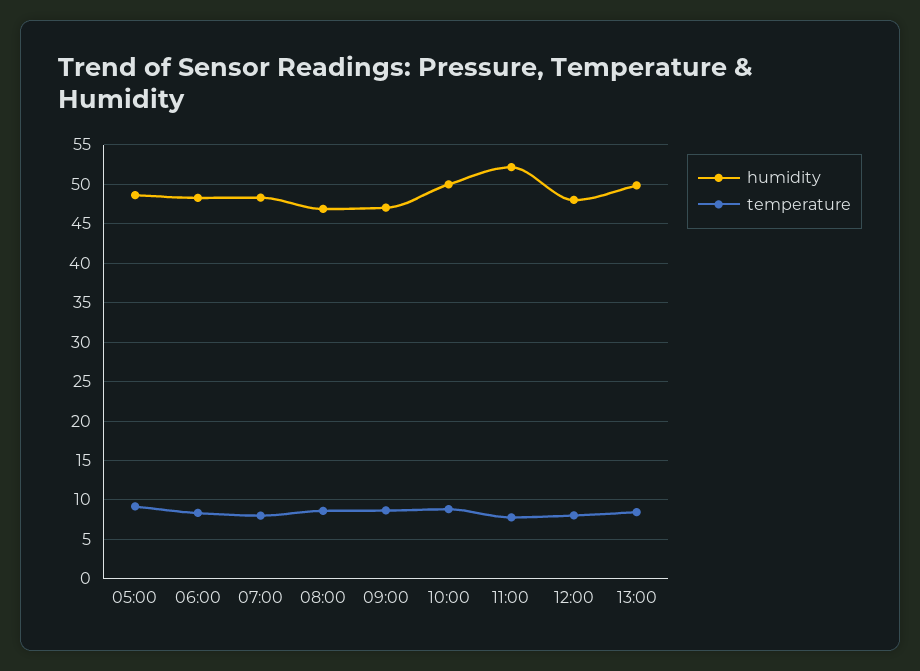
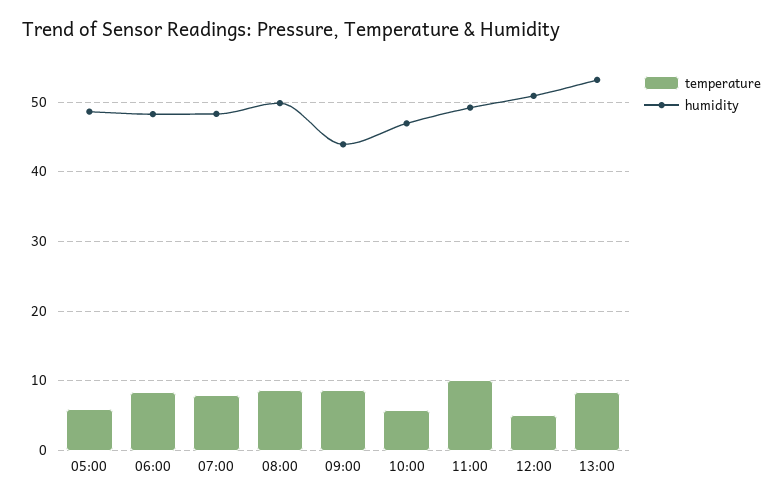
  {
    "humidity": {
      "05:00": 49,
      "06:00": 48,
      "07:00": 48,
-     "08:00": 47,
+     "08:00": 50,
-     "09:00": 47,
+     "09:00": 44,
-     "10:00": 50,
+     "10:00": 47,
-     "11:00": 52,
+     "11:00": 49,
-     "12:00": 48,
+     "12:00": 51,
-     "13:00": 50
+     "13:00": 53
    },
    "temperature": {
-     "05:00": 9,
+     "05:00": 6,
      "06:00": 8,
      "07:00": 8,
      "08:00": 9,
      "09:00": 9,
-     "10:00": 9,
+     "10:00": 6,
-     "11:00": 8,
+     "11:00": 10,
-     "12:00": 8,
+     "12:00": 5,
      "13:00": 8
    }
  }

